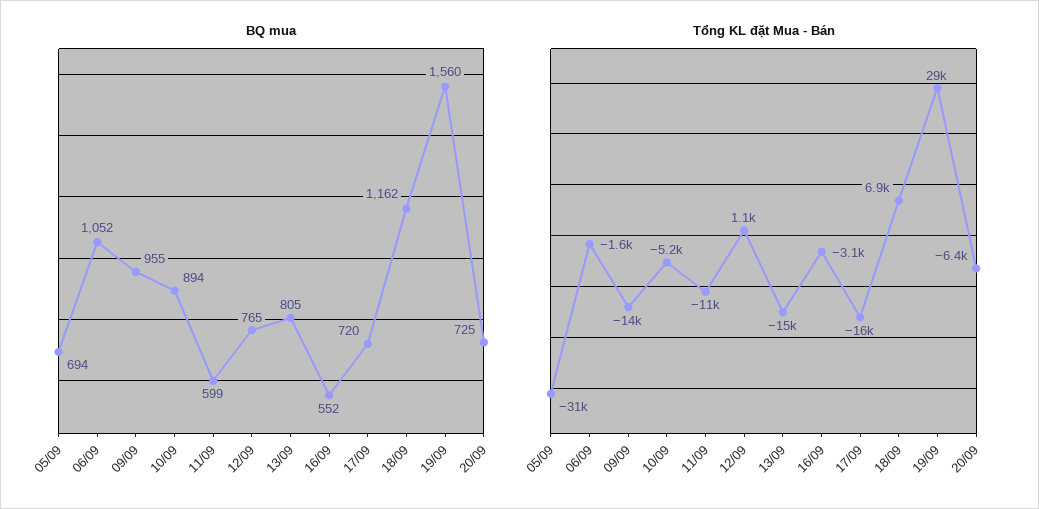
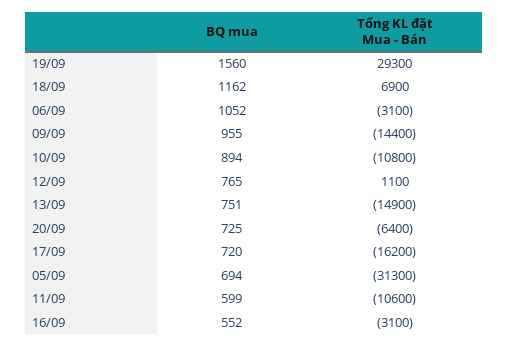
  {
    "BQ mua": {
      "05/09": 694,
      "06/09": 1052,
      "09/09": 955,
      "10/09": 894,
      "11/09": 599,
      "12/09": 765,
-     "13/09": 805,
+     "13/09": 751,
      "16/09": 552,
      "17/09": 720,
      "18/09": 1162,
      "19/09": 1560,
      "20/09": 725
    },
    "Tổng KL đặt Mua - Bán": {
      "05/09": -31300,
-     "06/09": -1600,
+     "06/09": -3100,
      "09/09": -14400,
-     "10/09": -5200,
+     "10/09": -10800,
      "11/09": -10600,
      "12/09": 1100,
      "13/09": -14900,
      "16/09": -3100,
      "17/09": -16200,
      "18/09": 6900,
      "19/09": 29300,
      "20/09": -6400
    }
  }

